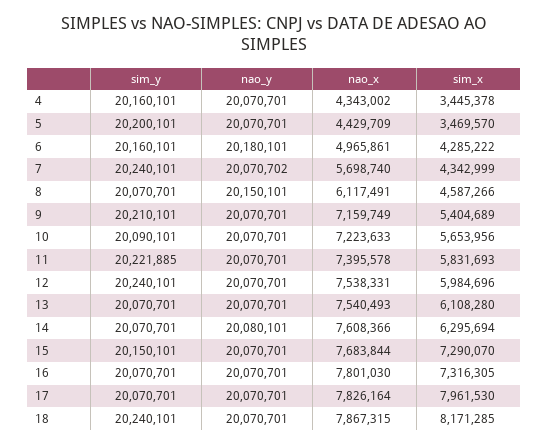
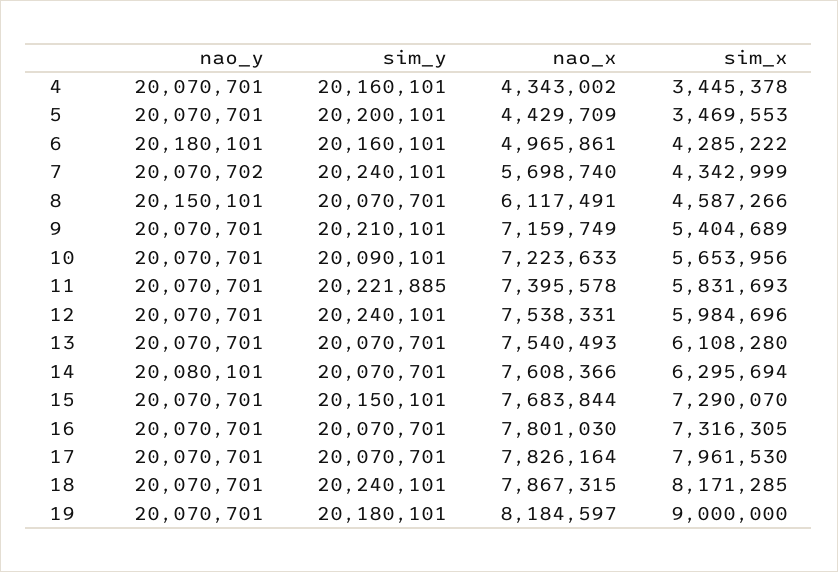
  {
    "sim_y": {
      "4": 20160101,
      "5": 20200101,
      "6": 20160101,
      "7": 20240101,
      "8": 20070701,
      "9": 20210101,
      "10": 20090101,
      "11": 20221885,
      "12": 20240101,
      "13": 20070701,
      "14": 20070701,
      "15": 20150101,
      "16": 20070701,
      "17": 20070701,
-     "18": 20240101
+     "18": 20240101,
+     "19": 20180101
    },
    "nao_y": {
      "4": 20070701,
      "5": 20070701,
      "6": 20180101,
      "7": 20070702,
      "8": 20150101,
      "9": 20070701,
      "10": 20070701,
      "11": 20070701,
      "12": 20070701,
      "13": 20070701,
      "14": 20080101,
      "15": 20070701,
      "16": 20070701,
      "17": 20070701,
-     "18": 20070701
+     "18": 20070701,
+     "19": 20070701
    },
    "nao_x": {
      "4": 4343002,
      "5": 4429709,
      "6": 4965861,
      "7": 5698740,
      "8": 6117491,
      "9": 7159749,
      "10": 7223633,
      "11": 7395578,
      "12": 7538331,
      "13": 7540493,
      "14": 7608366,
      "15": 7683844,
      "16": 7801030,
      "17": 7826164,
-     "18": 7867315
+     "18": 7867315,
+     "19": 8184597
    },
    "sim_x": {
      "4": 3445378,
-     "5": 3469570,
+     "5": 3469553,
      "6": 4285222,
      "7": 4342999,
      "8": 4587266,
      "9": 5404689,
      "10": 5653956,
      "11": 5831693,
      "12": 5984696,
      "13": 6108280,
      "14": 6295694,
      "15": 7290070,
      "16": 7316305,
      "17": 7961530,
-     "18": 8171285
+     "18": 8171285,
+     "19": 9000000
    }
  }

